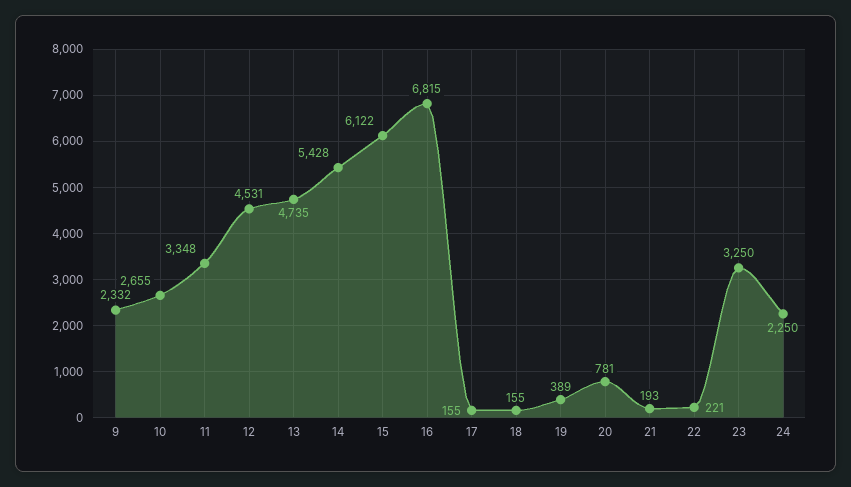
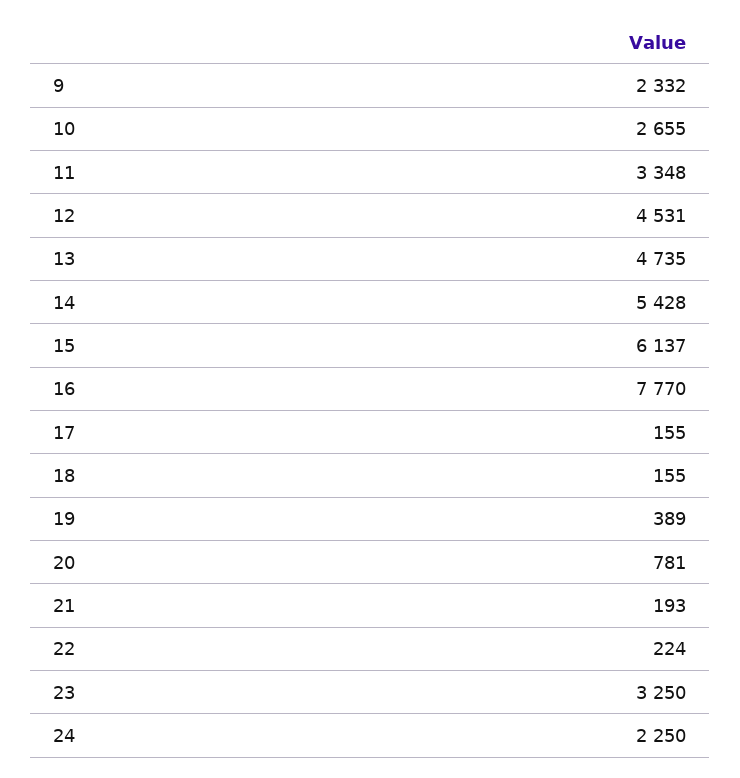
  {
    "9": 2332,
    "10": 2655,
    "11": 3348,
    "12": 4531,
    "13": 4735,
    "14": 5428,
-   "15": 6122,
+   "15": 6137,
-   "16": 6815,
+   "16": 7770,
    "17": 155,
    "18": 155,
    "19": 389,
    "20": 781,
    "21": 193,
-   "22": 221,
+   "22": 224,
    "23": 3250,
    "24": 2250
  }

